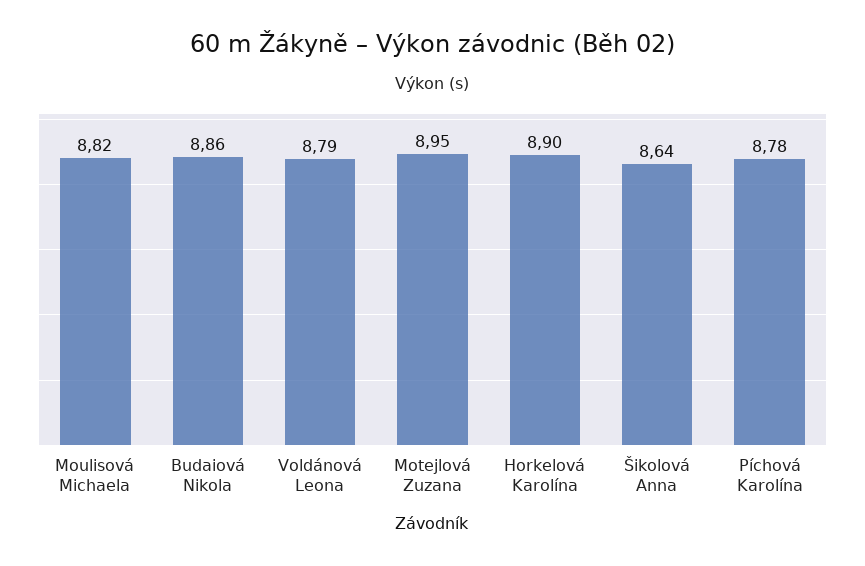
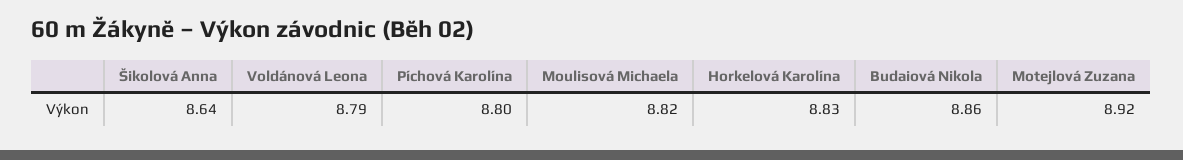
  {
    "Moulisová Michaela": 8.82,
    "Budaiová Nikola": 8.86,
    "Voldánová Leona": 8.79,
-   "Motejlová Zuzana": 8.95,
+   "Motejlová Zuzana": 8.92,
-   "Horkelová Karolína": 8.9,
+   "Horkelová Karolína": 8.83,
    "Šikolová Anna": 8.64,
-   "Píchová Karolína": 8.78
+   "Píchová Karolína": 8.8
  }

